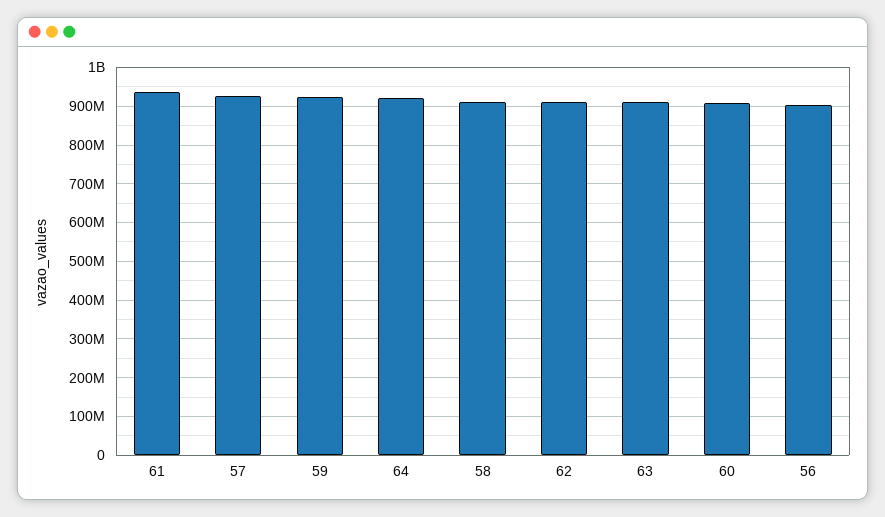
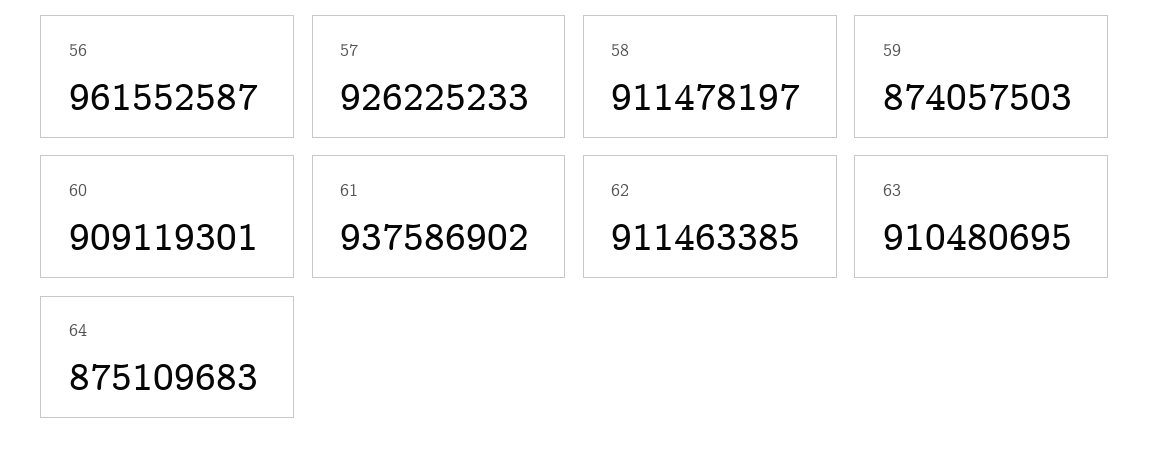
  {
    "61": 937586902,
    "57": 926225233,
-   "59": 920000000,
+   "59": 874057503,
-   "64": 920000000,
+   "64": 875109683,
    "58": 911478197,
    "62": 911463385,
    "63": 910480695,
    "60": 909119301,
-   "56": 900000000
+   "56": 961552587
  }

